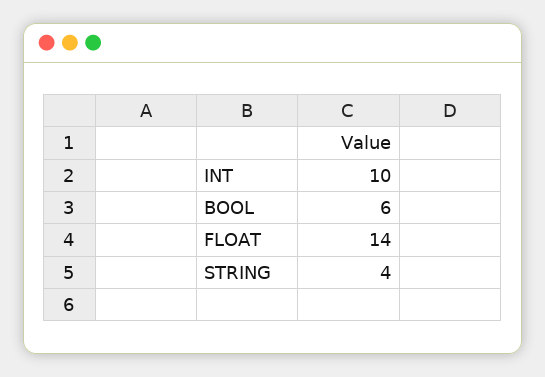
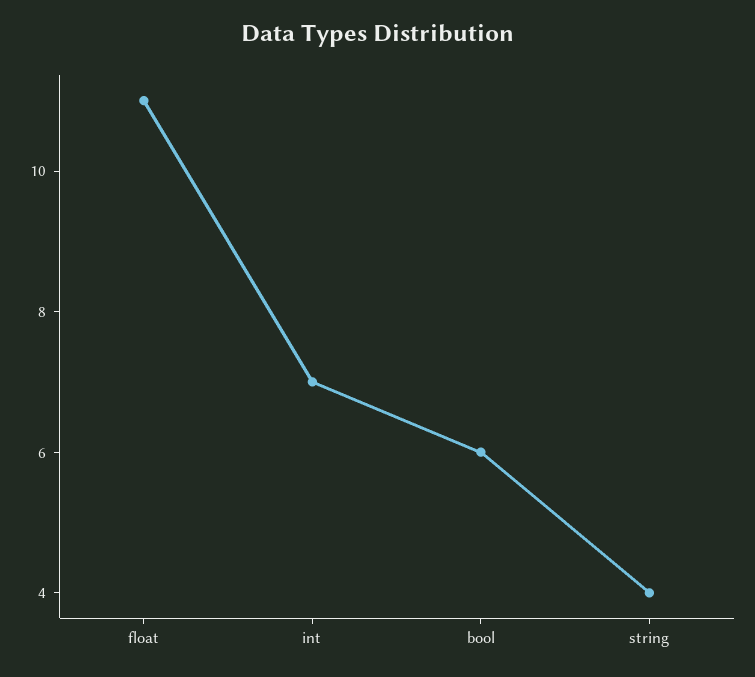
  {
-   "INT": 10,
+   "INT": 7,
    "BOOL": 6,
-   "FLOAT": 14,
+   "FLOAT": 11,
    "STRING": 4
  }

